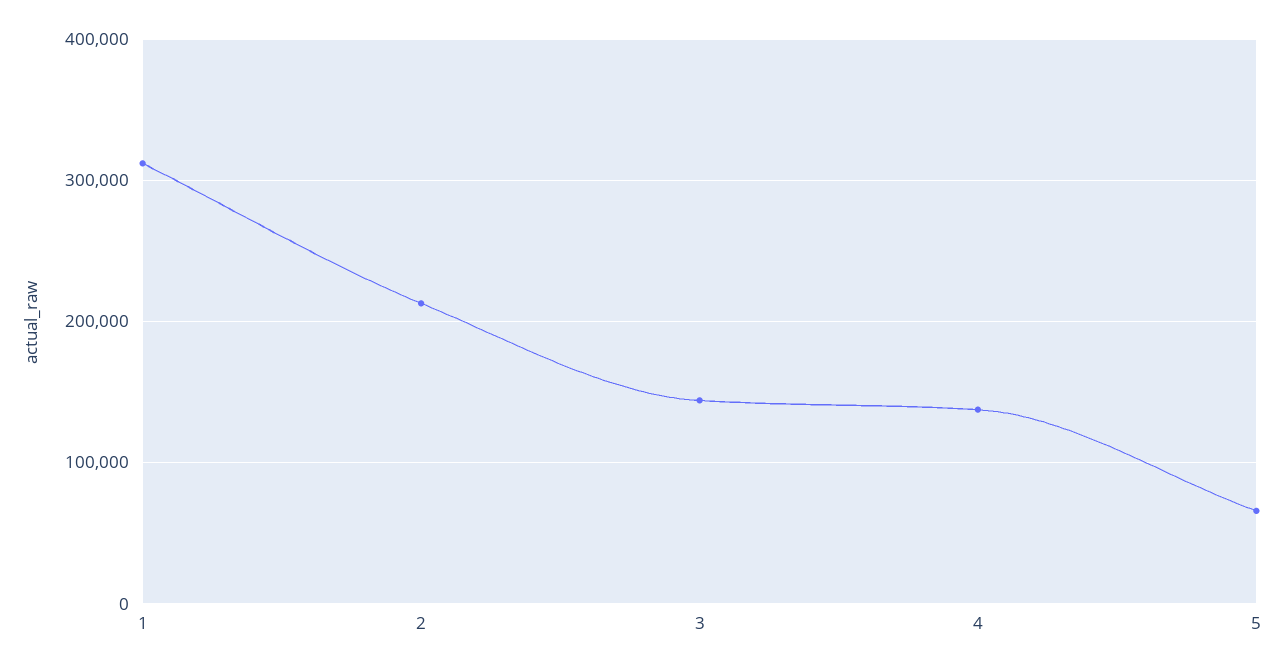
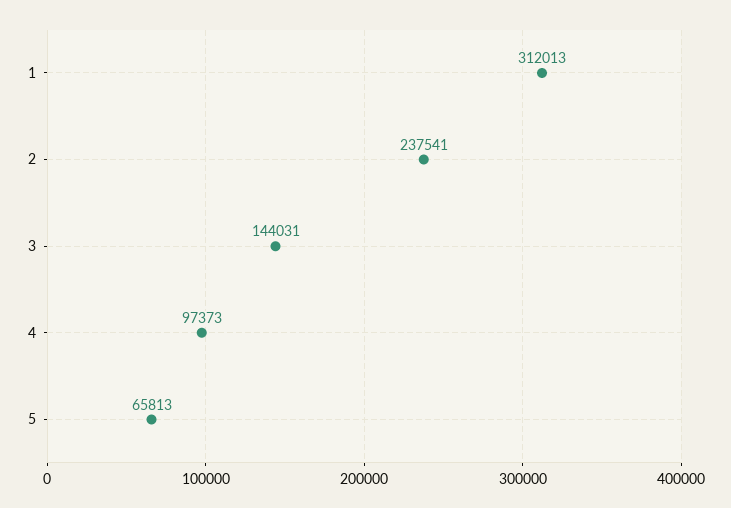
  {
    "1": 312013,
-   "2": 210000,
+   "2": 237541,
    "3": 144031,
-   "4": 140000,
+   "4": 97373,
    "5": 65813
  }

